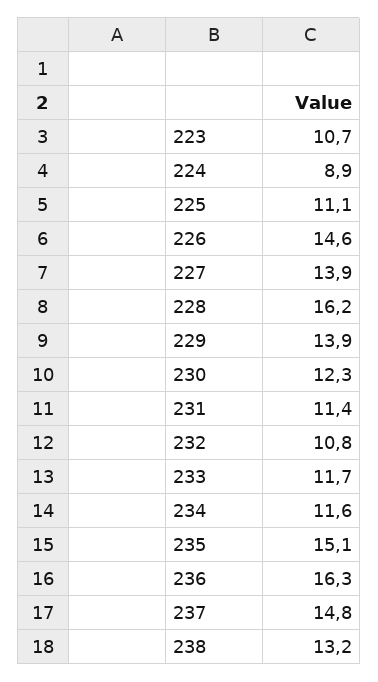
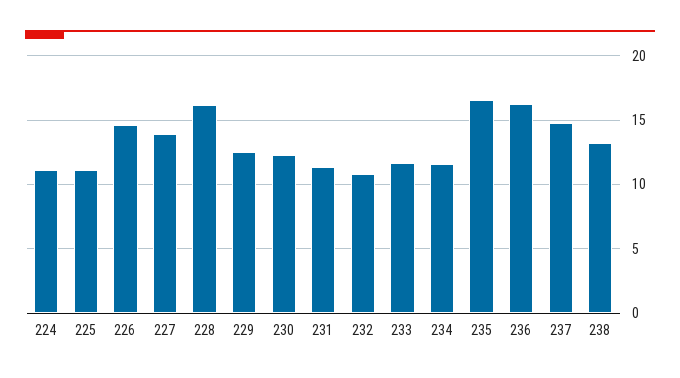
  {
-   "223": 10.7,
-   "224": 8.9,
+   "224": 11,
    "225": 11.1,
    "226": 14.6,
    "227": 13.9,
    "228": 16.2,
-   "229": 13.9,
+   "229": 12.5,
    "230": 12.3,
    "231": 11.4,
    "232": 10.8,
    "233": 11.7,
    "234": 11.6,
-   "235": 15.1,
+   "235": 16.5,
    "236": 16.3,
    "237": 14.8,
    "238": 13.2
  }

